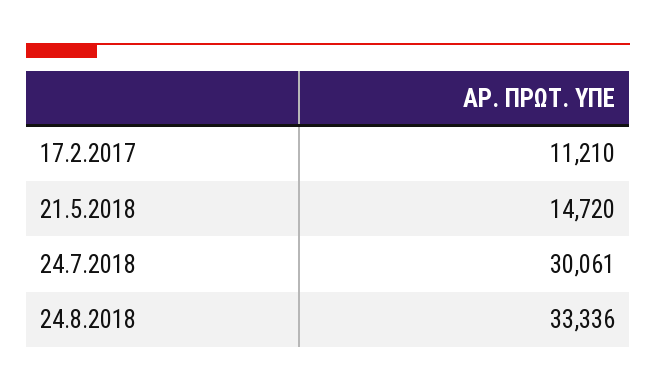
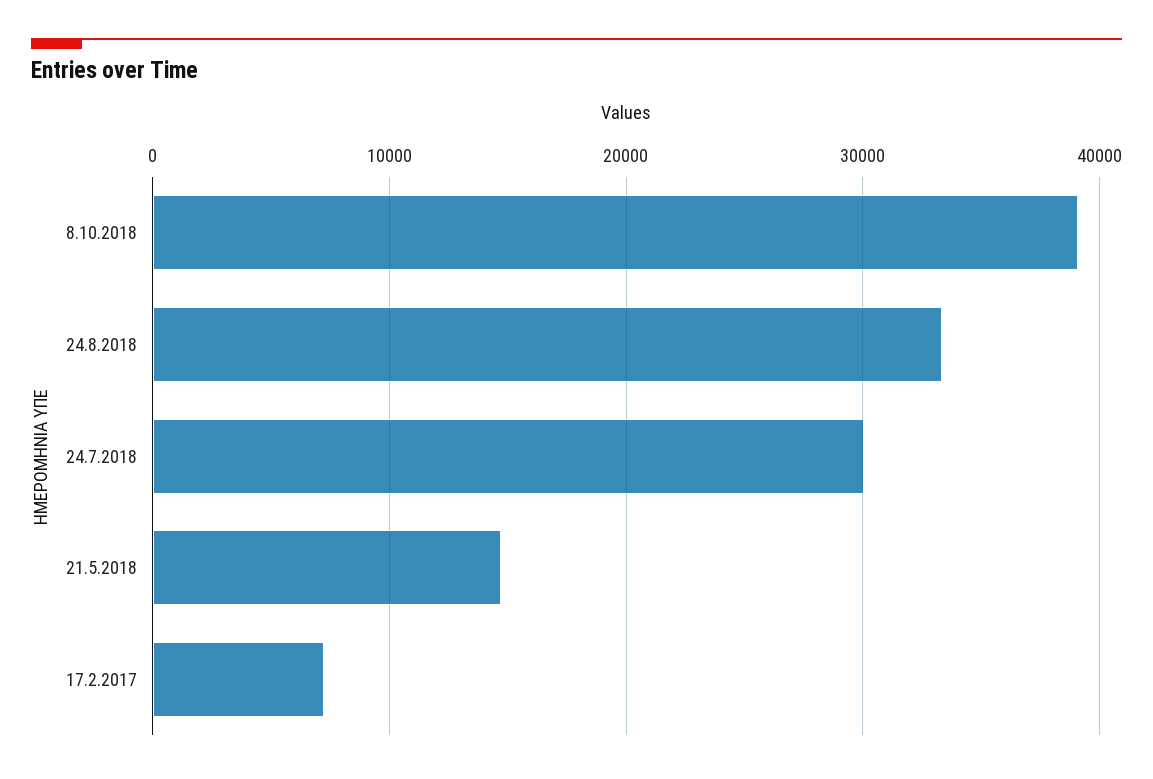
  {
-   "17.2.2017": 11210,
+   "17.2.2017": 7000,
    "21.5.2018": 14720,
    "24.7.2018": 30061,
-   "24.8.2018": 33336
+   "24.8.2018": 33336,
+   "8.10.2018": 39000
  }

